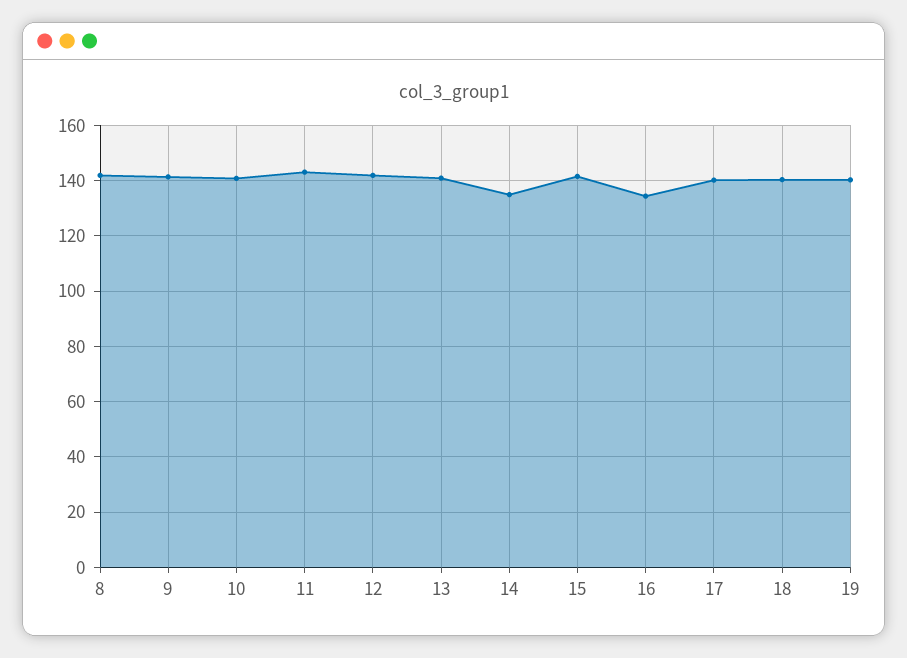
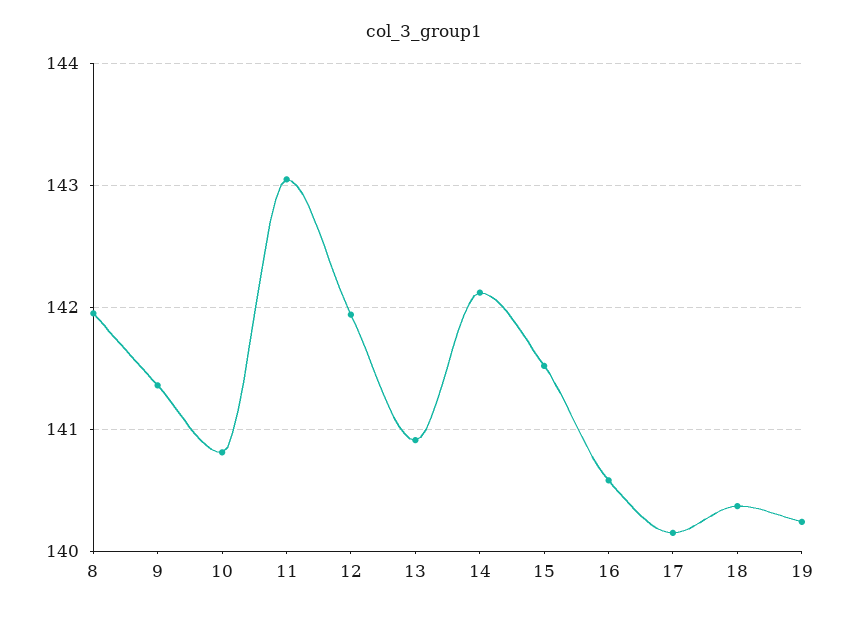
  {
    "8": 142,
    "9": 141.4,
    "10": 140.8,
    "11": 143.1,
    "12": 141.9,
    "13": 140.9,
-   "14": 135,
+   "14": 142.1,
    "15": 141.5,
-   "16": 135,
+   "16": 140.6,
    "17": 140.2,
    "18": 140.4,
    "19": 140.2
  }

